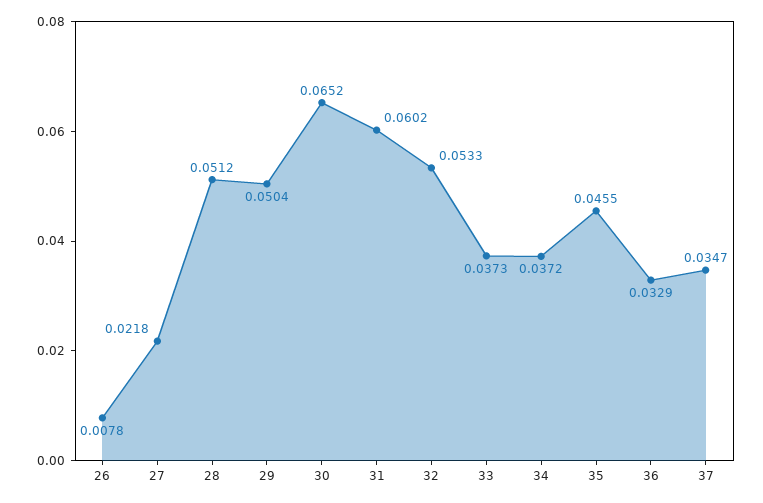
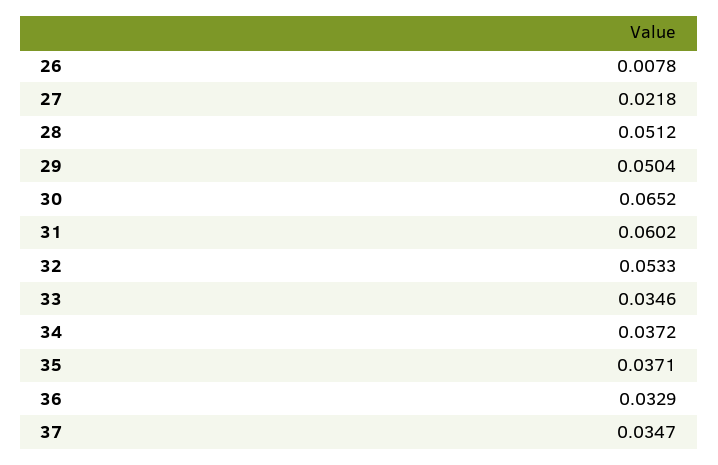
  {
    "26": 0.0078,
    "27": 0.0218,
    "28": 0.0512,
    "29": 0.0504,
    "30": 0.0652,
    "31": 0.0602,
    "32": 0.0533,
-   "33": 0.0373,
+   "33": 0.0346,
    "34": 0.0372,
-   "35": 0.0455,
+   "35": 0.0371,
    "36": 0.0329,
    "37": 0.0347
  }

